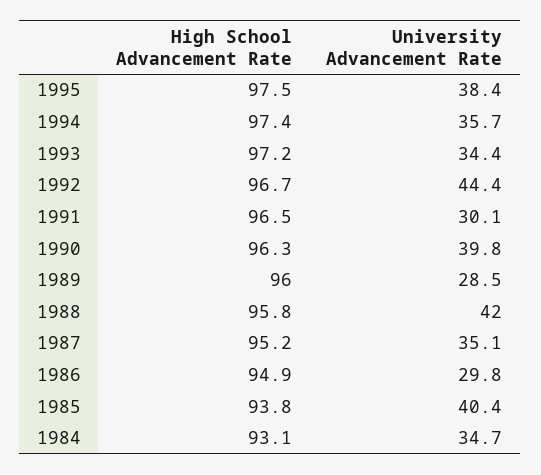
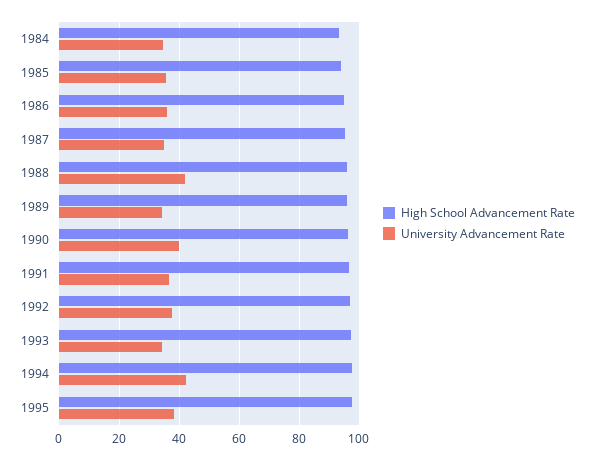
  {
    "High School Advancement Rate": {
      "1995": 97.5,
      "1994": 97.4,
      "1993": 97.2,
      "1992": 96.7,
      "1991": 96.5,
      "1990": 96.3,
      "1989": 96,
      "1988": 95.8,
      "1987": 95.2,
      "1986": 94.9,
      "1985": 93.8,
      "1984": 93.1
    },
    "University Advancement Rate": {
      "1995": 38.4,
-     "1994": 35.7,
+     "1994": 42,
      "1993": 34.4,
-     "1992": 44.4,
+     "1992": 38,
-     "1991": 30.1,
+     "1991": 36,
      "1990": 39.8,
-     "1989": 28.5,
+     "1989": 34,
      "1988": 42,
      "1987": 35.1,
-     "1986": 29.8,
+     "1986": 36,
-     "1985": 40.4,
+     "1985": 36,
      "1984": 34.7
    }
  }

